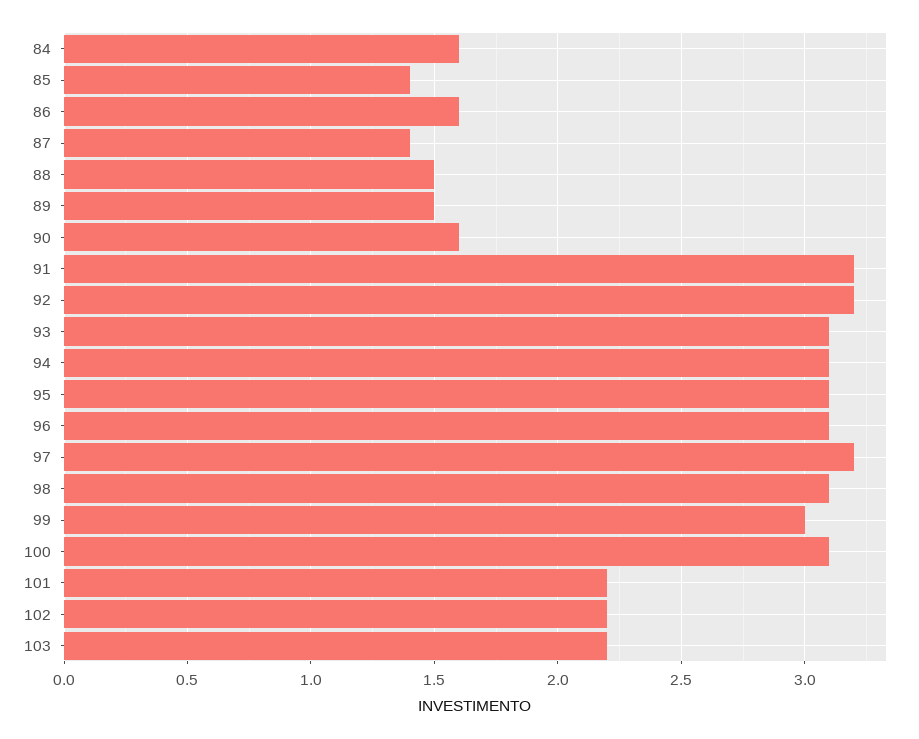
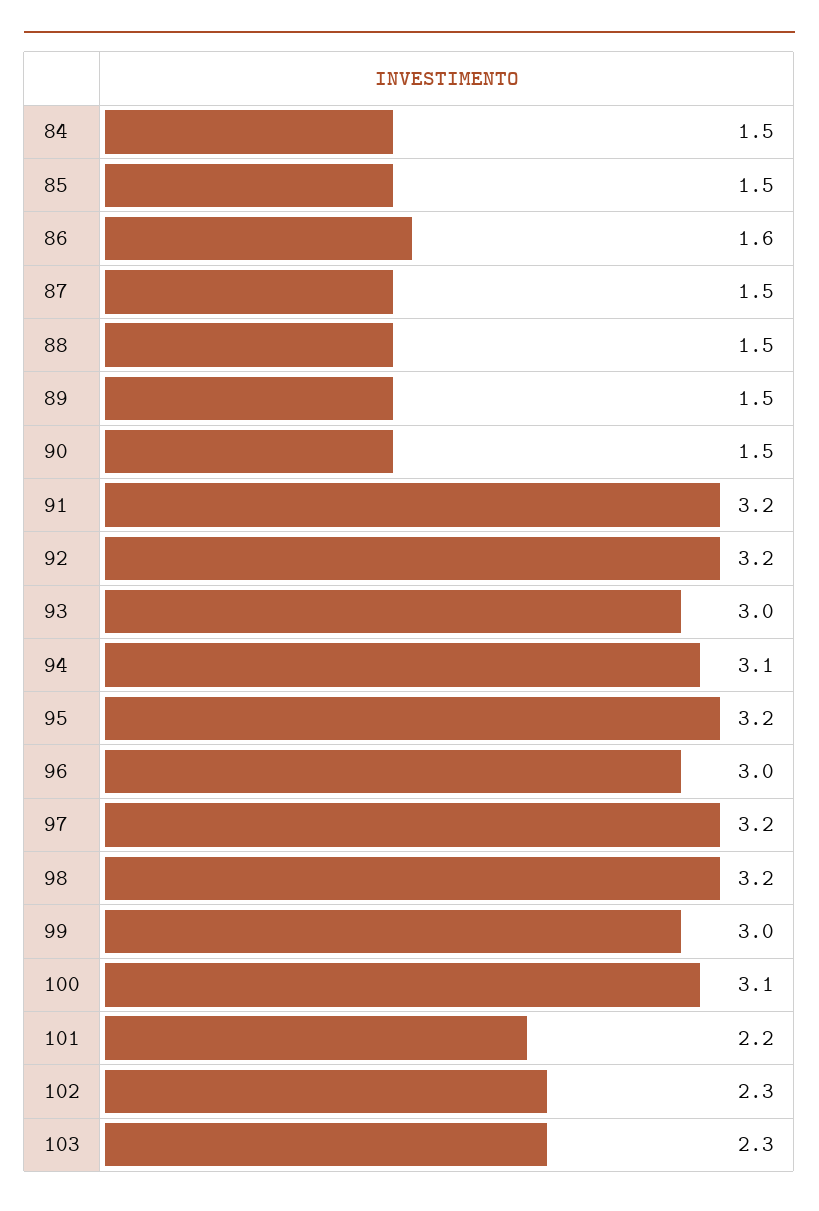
  {
-   "84": 1.6,
+   "84": 1.5,
-   "85": 1.4,
+   "85": 1.5,
    "86": 1.6,
-   "87": 1.4,
+   "87": 1.5,
    "88": 1.5,
    "89": 1.5,
-   "90": 1.6,
+   "90": 1.5,
    "91": 3.2,
    "92": 3.2,
-   "93": 3.1,
+   "93": 3,
    "94": 3.1,
-   "95": 3.1,
+   "95": 3.2,
-   "96": 3.1,
+   "96": 3,
    "97": 3.2,
-   "98": 3.1,
+   "98": 3.2,
    "99": 3,
    "100": 3.1,
    "101": 2.2,
-   "102": 2.2,
+   "102": 2.3,
-   "103": 2.2
+   "103": 2.3
  }

